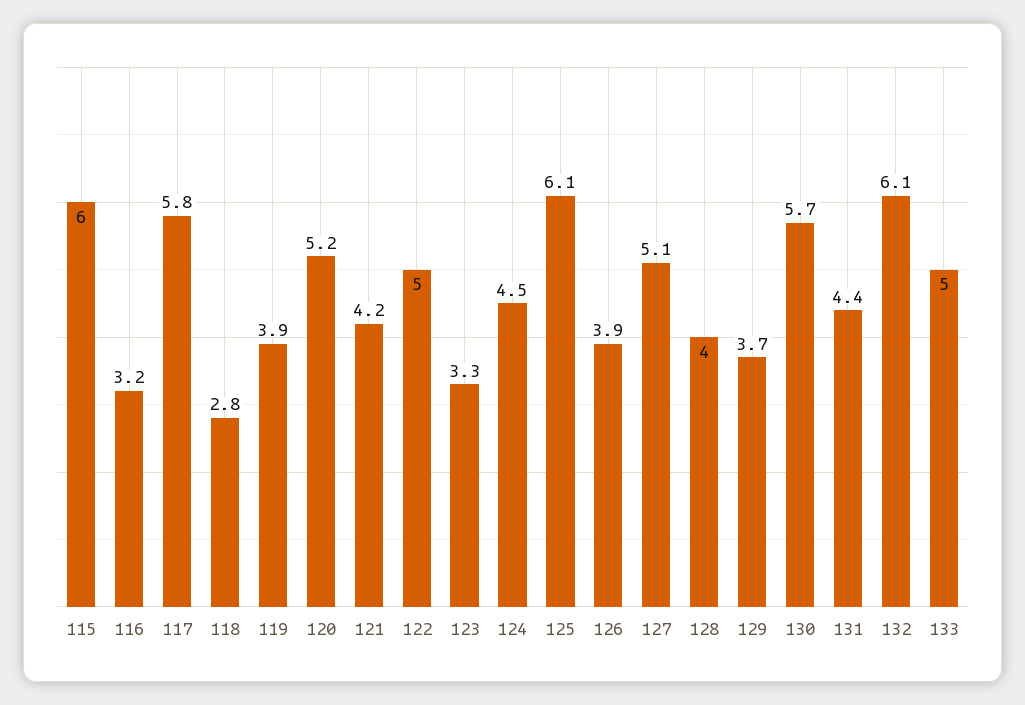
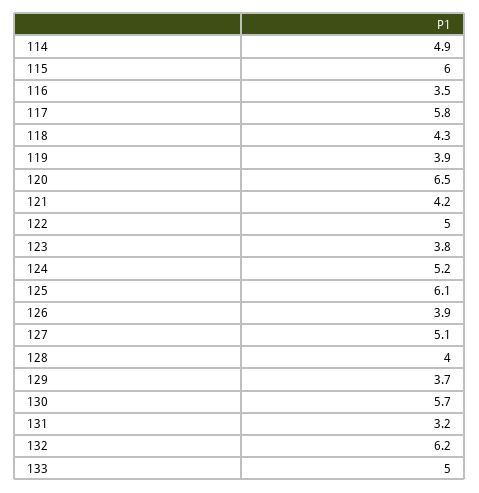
  {
    "115": 6,
-   "116": 3.2,
+   "116": 3.5,
    "117": 5.8,
-   "118": 2.8,
+   "118": 4.3,
    "119": 3.9,
-   "120": 5.2,
+   "120": 6.5,
    "121": 4.2,
    "122": 5,
-   "123": 3.3,
+   "123": 3.8,
-   "124": 4.5,
+   "124": 5.2,
    "125": 6.1,
    "126": 3.9,
    "127": 5.1,
    "128": 4,
    "129": 3.7,
    "130": 5.7,
-   "131": 4.4,
+   "131": 3.2,
-   "132": 6.1,
+   "132": 6.2,
-   "133": 5
+   "133": 5,
+   "114": 4.9
  }

